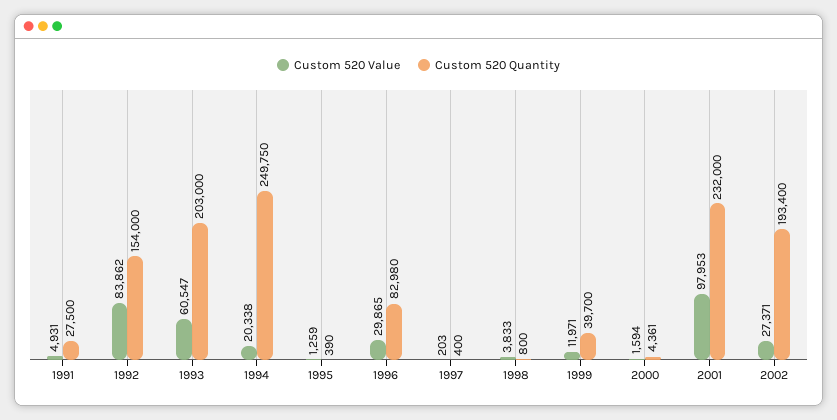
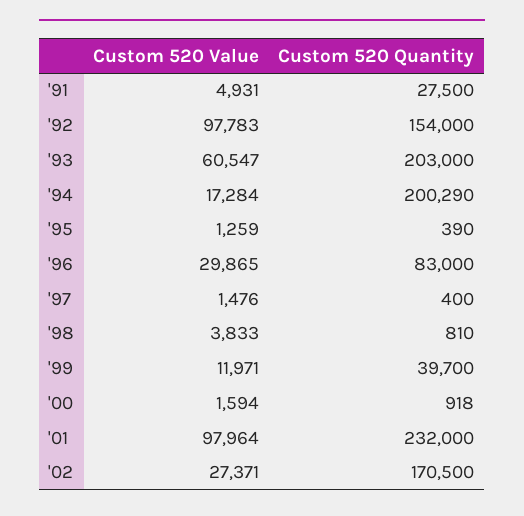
  {
    "Custom 520 Value": {
      "1991": 4931,
-     "1992": 83862,
+     "1992": 97783,
      "1993": 60547,
-     "1994": 20338,
+     "1994": 17284,
      "1995": 1259,
      "1996": 29865,
-     "1997": 203,
+     "1997": 1476,
      "1998": 3833,
      "1999": 11971,
      "2000": 1594,
-     "2001": 97953,
+     "2001": 97964,
      "2002": 27371
    },
    "Custom 520 Quantity": {
      "1991": 27500,
      "1992": 154000,
      "1993": 203000,
-     "1994": 249750,
+     "1994": 200290,
      "1995": 390,
-     "1996": 82980,
+     "1996": 83000,
      "1997": 400,
-     "1998": 800,
+     "1998": 810,
      "1999": 39700,
-     "2000": 4361,
+     "2000": 918,
      "2001": 232000,
-     "2002": 193400
+     "2002": 170500
    }
  }

